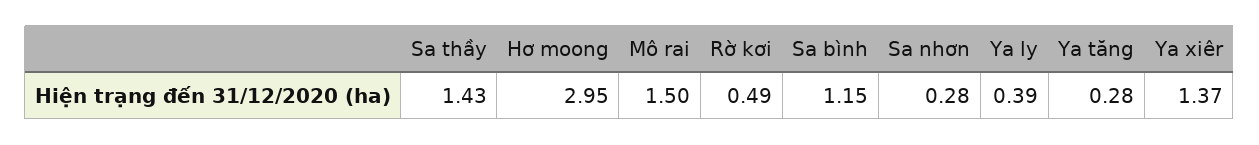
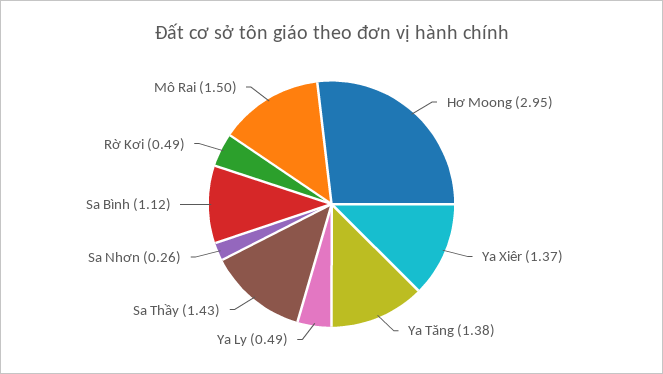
  {
    "Sa thầy": 1.43,
    "Hơ moong": 2.95,
    "Mô rai": 1.5,
    "Rờ kơi": 0.49,
-   "Sa bình": 1.15,
+   "Sa bình": 1.12,
-   "Sa nhơn": 0.28,
+   "Sa nhơn": 0.26,
-   "Ya ly": 0.39,
+   "Ya ly": 0.49,
-   "Ya tăng": 0.28,
+   "Ya tăng": 1.38,
    "Ya xiêr": 1.37
  }

